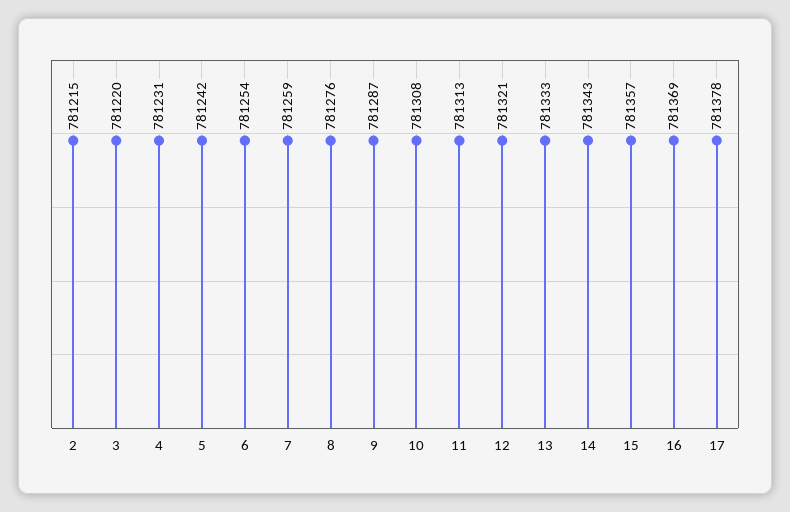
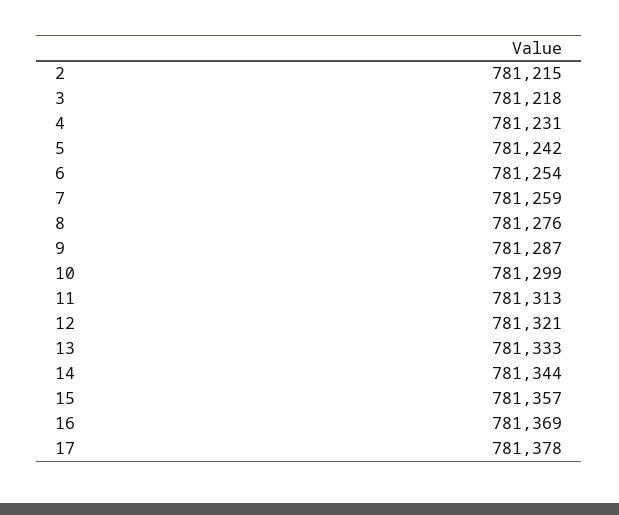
  {
    "2": 781215,
-   "3": 781220,
+   "3": 781218,
    "4": 781231,
    "5": 781242,
    "6": 781254,
    "7": 781259,
    "8": 781276,
    "9": 781287,
-   "10": 781308,
+   "10": 781299,
    "11": 781313,
    "12": 781321,
    "13": 781333,
-   "14": 781343,
+   "14": 781344,
    "15": 781357,
    "16": 781369,
    "17": 781378
  }

